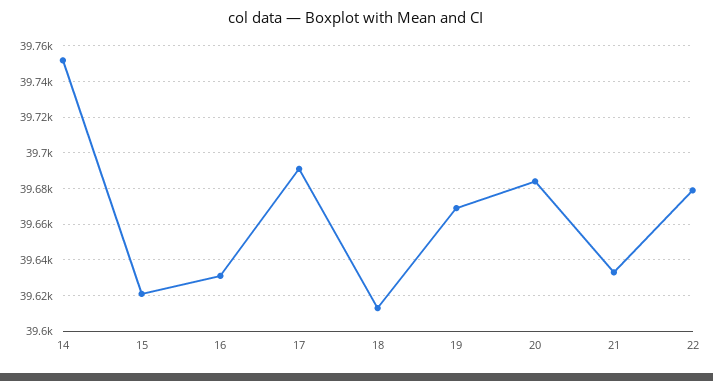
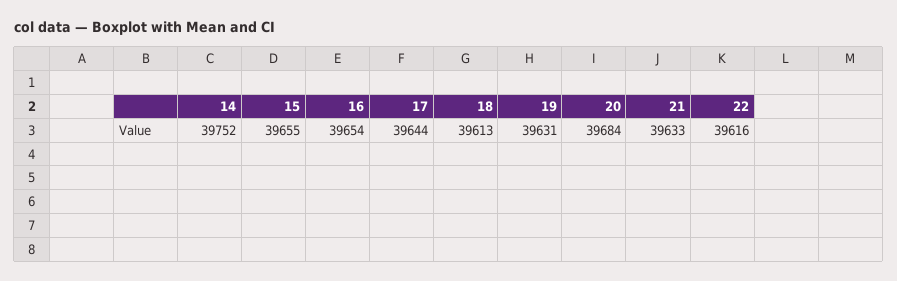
  {
    "14": 39752,
-   "15": 39620,
+   "15": 39655,
-   "16": 39630,
+   "16": 39654,
-   "17": 39690,
+   "17": 39644,
    "18": 39613,
-   "19": 39670,
+   "19": 39631,
    "20": 39684,
    "21": 39633,
-   "22": 39680
+   "22": 39616
  }

